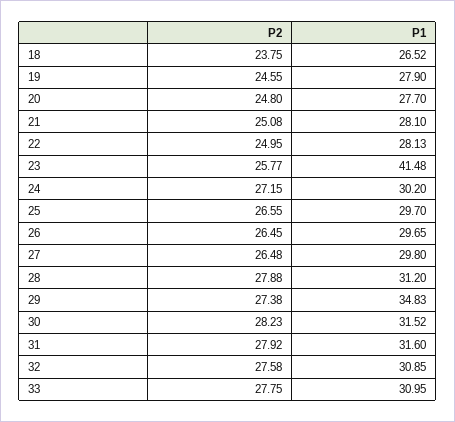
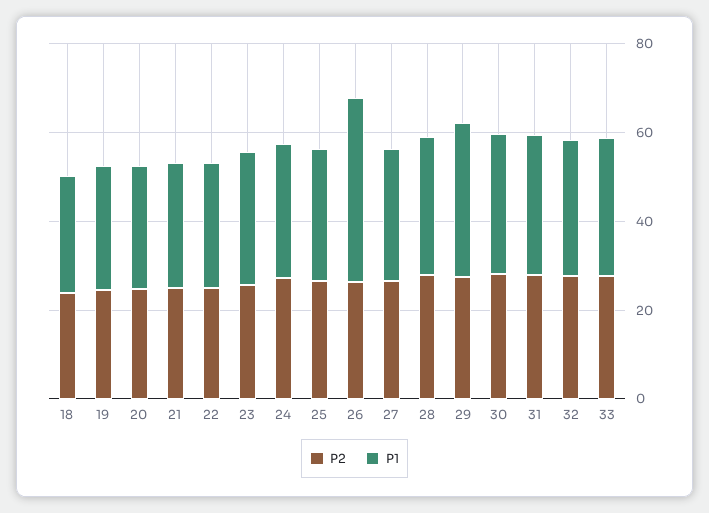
  {
    "P2": {
      "18": 23.75,
      "19": 24.55,
      "20": 24.8,
      "21": 25.08,
      "22": 24.95,
      "23": 25.77,
      "24": 27.15,
      "25": 26.55,
      "26": 26.45,
      "27": 26.48,
      "28": 27.88,
      "29": 27.38,
      "30": 28.23,
      "31": 27.92,
      "32": 27.58,
      "33": 27.75
    },
    "P1": {
      "18": 26.52,
      "19": 27.9,
      "20": 27.7,
      "21": 28.1,
      "22": 28.13,
-     "23": 41.48,
+     "23": 30,
      "24": 30.2,
      "25": 29.7,
-     "26": 29.65,
+     "26": 40,
      "27": 29.8,
      "28": 31.2,
      "29": 34.83,
      "30": 31.52,
      "31": 31.6,
      "32": 30.85,
      "33": 30.95
    }
  }

